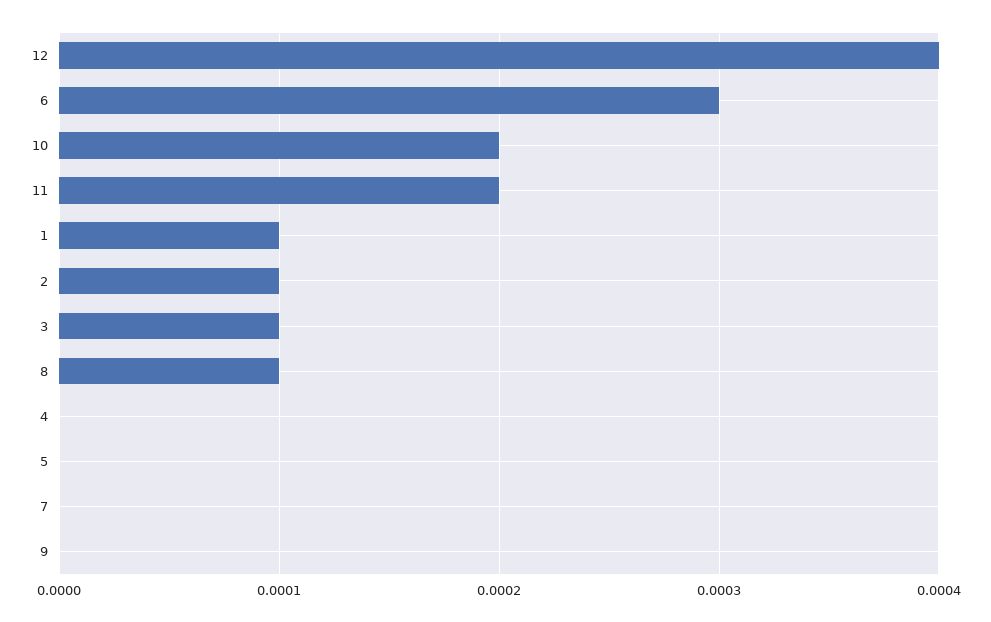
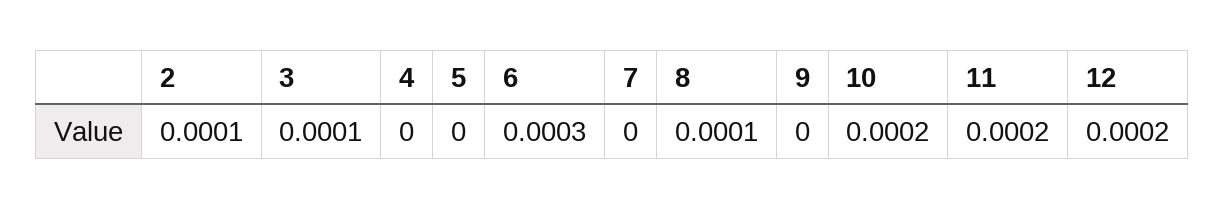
  {
-   "12": 0.0004,
+   "12": 0.0002,
    "6": 0.0003,
    "10": 0.0002,
    "11": 0.0002,
-   "1": 0.0001,
    "2": 0.0001,
    "3": 0.0001,
    "8": 0.0001,
    "4": 0,
    "5": 0,
    "7": 0,
    "9": 0
  }

